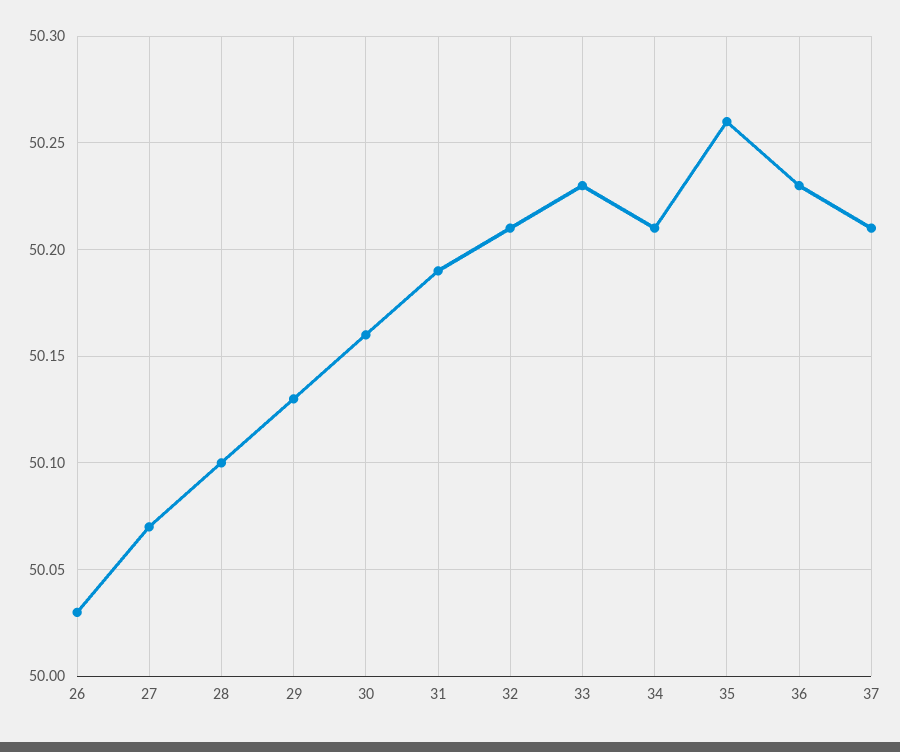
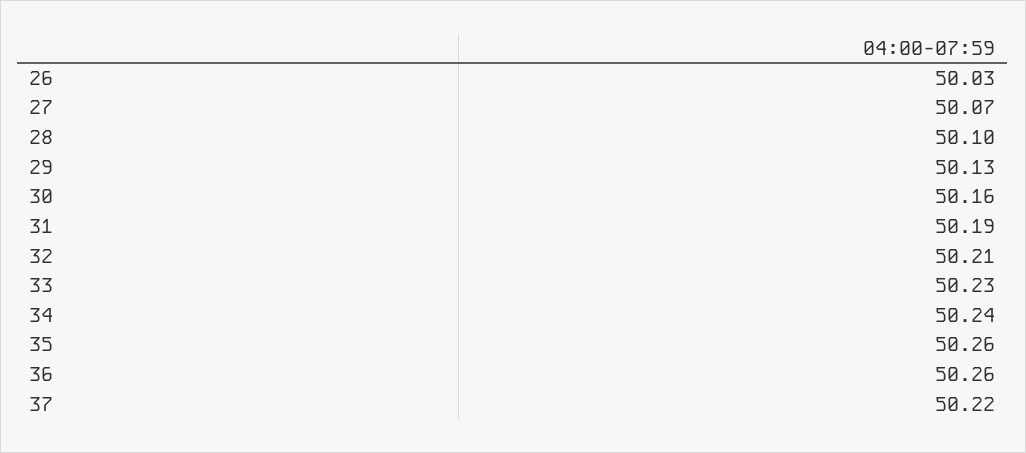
  {
    "26": 50.03,
    "27": 50.07,
    "28": 50.1,
    "29": 50.13,
    "30": 50.16,
    "31": 50.19,
    "32": 50.21,
    "33": 50.23,
-   "34": 50.21,
+   "34": 50.24,
    "35": 50.26,
-   "36": 50.23,
+   "36": 50.26,
-   "37": 50.21
+   "37": 50.22
  }

